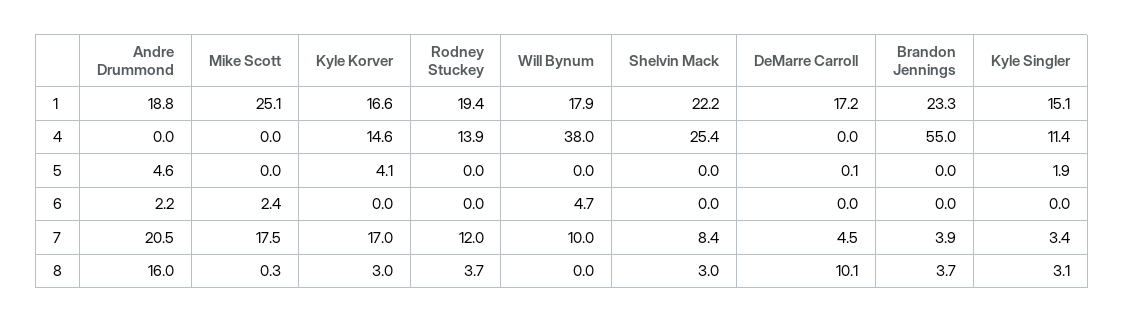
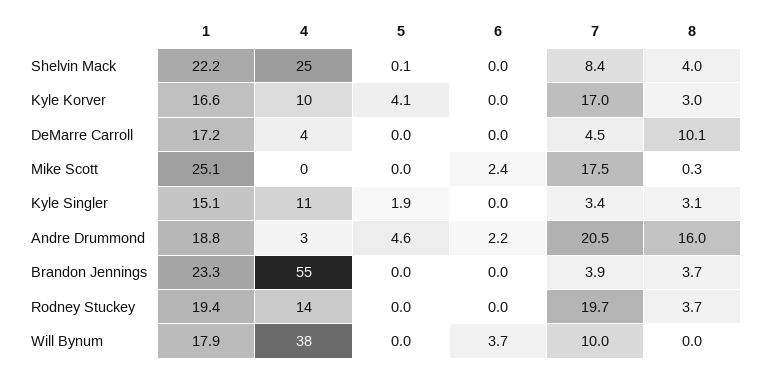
  {
    "Andre Drummond": {
      "1": 18.8,
-     "4": 0,
+     "4": 3,
      "5": 4.6,
      "6": 2.2,
      "7": 20.5,
      "8": 16
    },
    "Mike Scott": {
      "1": 25.1,
      "4": 0,
      "5": 0,
      "6": 2.4,
      "7": 17.5,
      "8": 0.3
    },
    "Kyle Korver": {
      "1": 16.6,
-     "4": 14.6,
+     "4": 10,
      "5": 4.1,
      "6": 0,
      "7": 17,
      "8": 3
    },
    "Rodney Stuckey": {
      "1": 19.4,
      "4": 13.9,
      "5": 0,
      "6": 0,
-     "7": 12,
+     "7": 19.7,
      "8": 3.7
    },
    "Will Bynum": {
      "1": 17.9,
      "4": 38,
      "5": 0,
-     "6": 4.7,
+     "6": 3.7,
      "7": 10,
      "8": 0
    },
    "Shelvin Mack": {
      "1": 22.2,
      "4": 25.4,
-     "5": 0,
+     "5": 0.1,
      "6": 0,
      "7": 8.4,
-     "8": 3
+     "8": 4
    },
    "DeMarre Carroll": {
      "1": 17.2,
-     "4": 0,
+     "4": 4,
-     "5": 0.1,
+     "5": 0,
      "6": 0,
      "7": 4.5,
      "8": 10.1
    },
    "Brandon Jennings": {
      "1": 23.3,
      "4": 55,
      "5": 0,
      "6": 0,
      "7": 3.9,
      "8": 3.7
    },
    "Kyle Singler": {
      "1": 15.1,
      "4": 11.4,
      "5": 1.9,
      "6": 0,
      "7": 3.4,
      "8": 3.1
    }
  }

